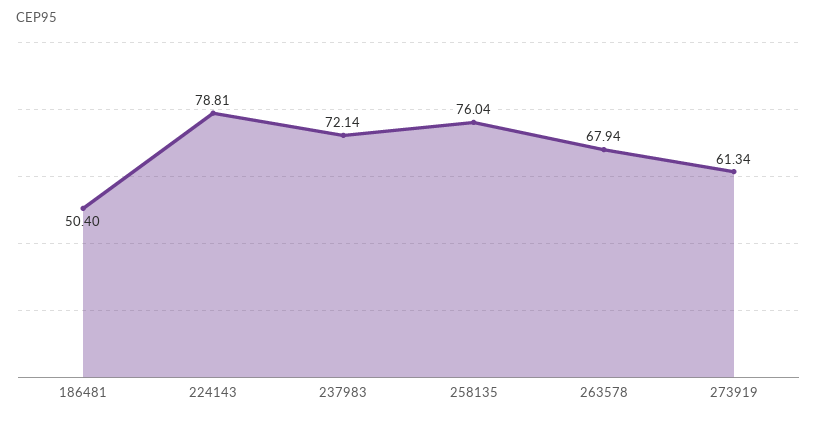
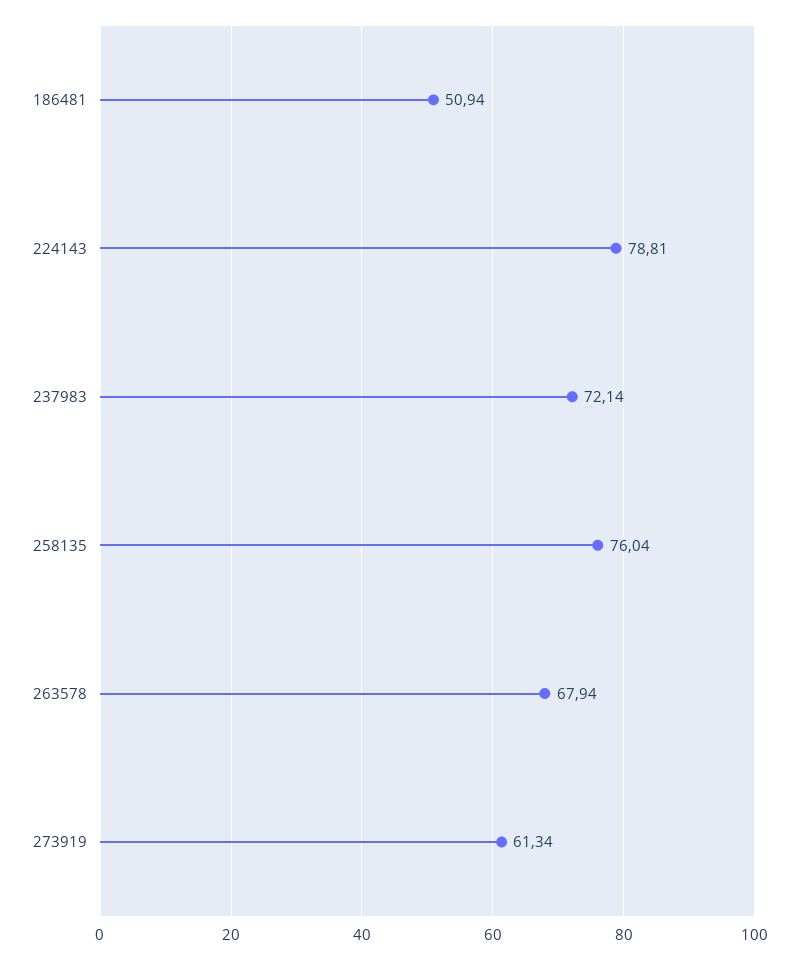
  {
-   "186481": 50.4,
+   "186481": 50.94,
    "224143": 78.81,
    "237983": 72.14,
    "258135": 76.04,
    "263578": 67.94,
    "273919": 61.34
  }

